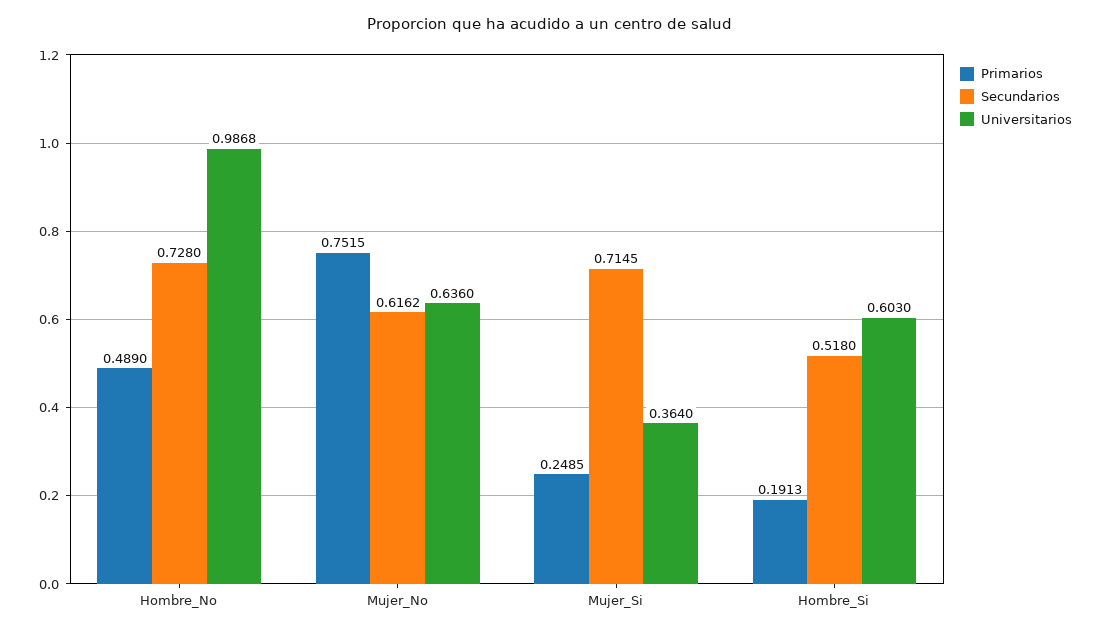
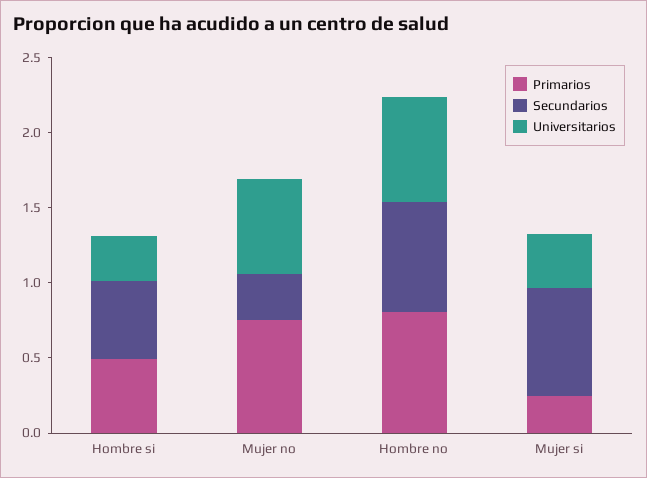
  {
    "Primarios": {
-     "Hombre_No": 0.489,
+     "Hombre_No": 0.8,
      "Mujer_No": 0.7515,
      "Mujer_Si": 0.2485,
-     "Hombre_Si": 0.1913
+     "Hombre_Si": 0.5
    },
    "Secundarios": {
      "Hombre_No": 0.728,
-     "Mujer_No": 0.6162,
+     "Mujer_No": 0.3,
      "Mujer_Si": 0.7145,
      "Hombre_Si": 0.518
    },
    "Universitarios": {
-     "Hombre_No": 0.9868,
+     "Hombre_No": 0.7,
      "Mujer_No": 0.636,
      "Mujer_Si": 0.364,
-     "Hombre_Si": 0.603
+     "Hombre_Si": 0.3
    }
  }

